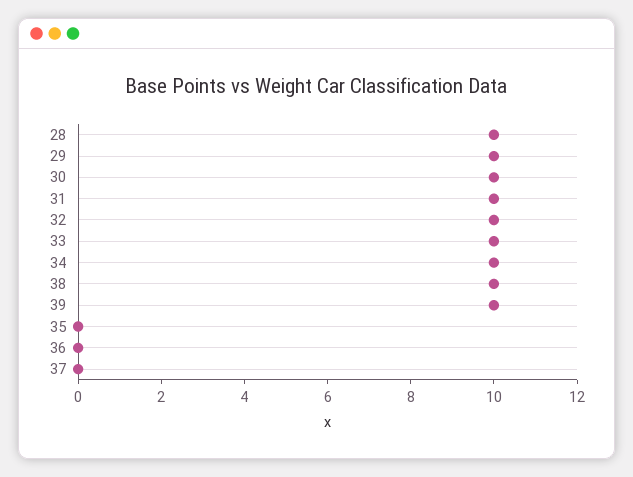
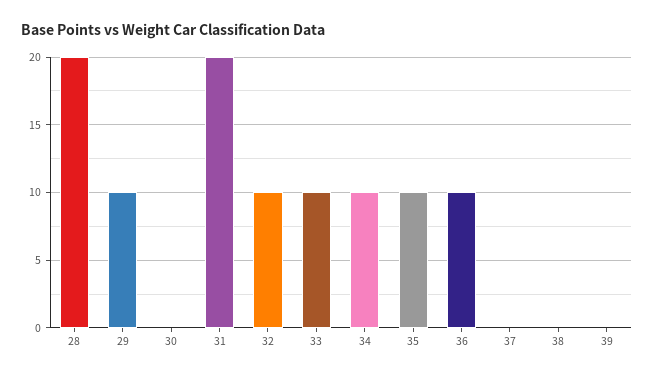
  {
-   "28": 10,
+   "28": 20,
    "29": 10,
-   "30": 10,
+   "30": 0,
-   "31": 10,
+   "31": 20,
    "32": 10,
    "33": 10,
    "34": 10,
-   "38": 10,
+   "38": 0,
-   "39": 10,
+   "39": 0,
-   "35": 0,
+   "35": 10,
-   "36": 0,
+   "36": 10,
    "37": 0
  }

